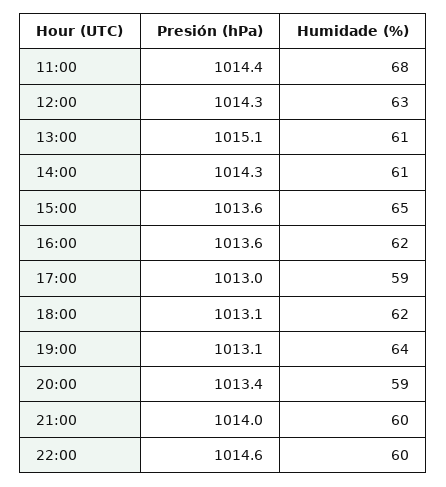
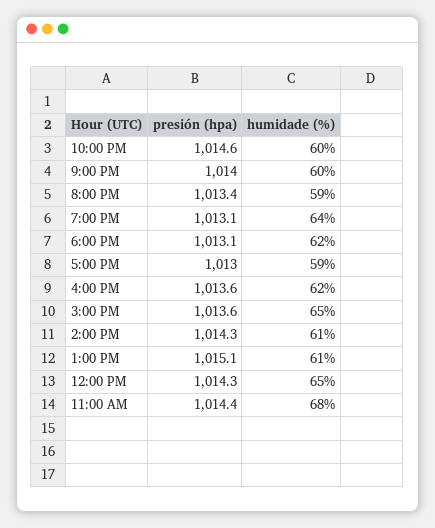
  {
    "Presión (hPa)": {
      "11:00": 1014.4,
      "12:00": 1014.3,
      "13:00": 1015.1,
      "14:00": 1014.3,
      "15:00": 1013.6,
      "16:00": 1013.6,
      "17:00": 1013,
      "18:00": 1013.1,
      "19:00": 1013.1,
      "20:00": 1013.4,
      "21:00": 1014,
      "22:00": 1014.6
    },
    "Humidade (%)": {
      "11:00": 68,
-     "12:00": 63,
+     "12:00": 65,
      "13:00": 61,
      "14:00": 61,
      "15:00": 65,
      "16:00": 62,
      "17:00": 59,
      "18:00": 62,
      "19:00": 64,
      "20:00": 59,
      "21:00": 60,
      "22:00": 60
    }
  }

